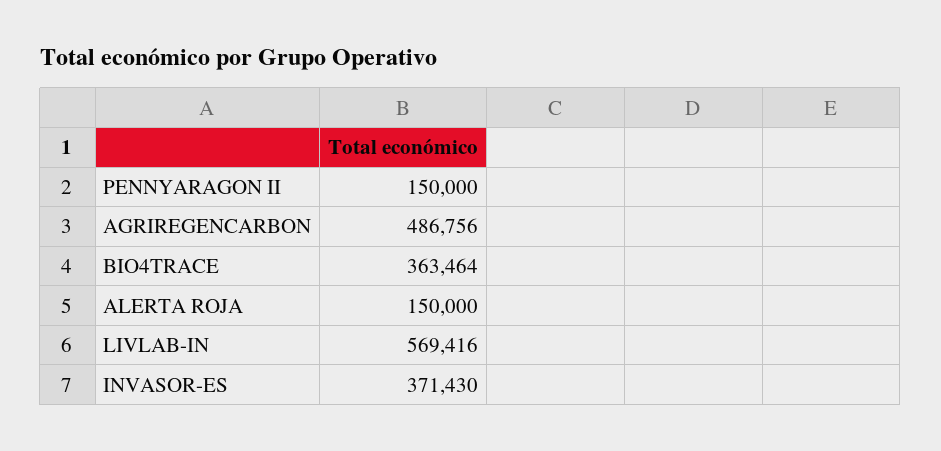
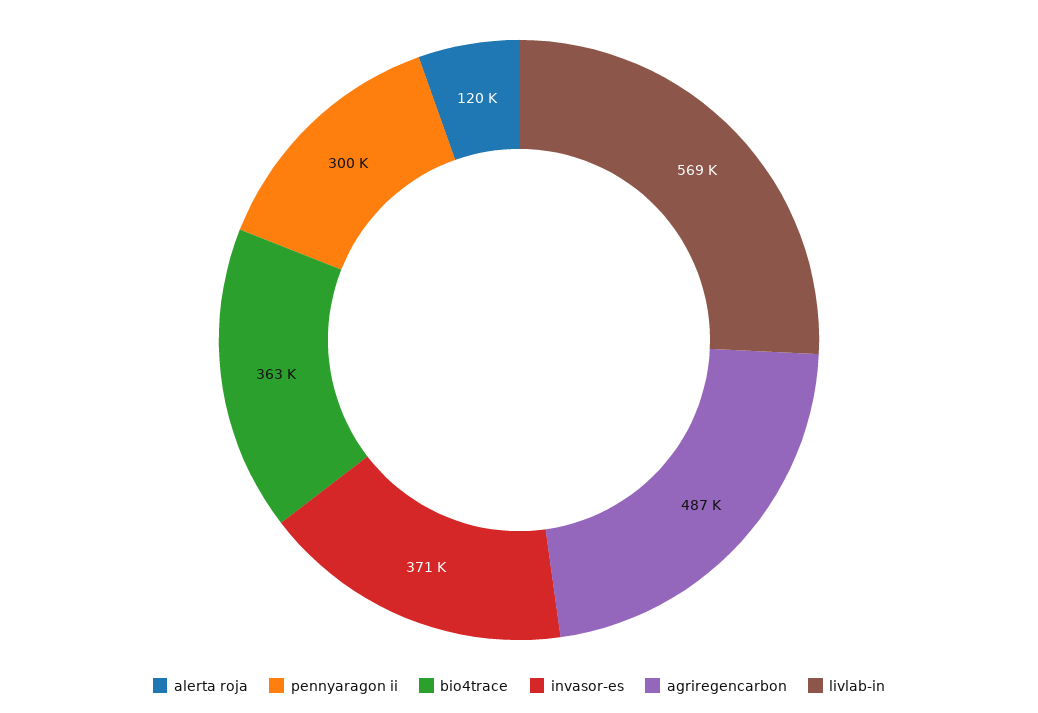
  {
-   "PENNYARAGON II": 150000,
+   "PENNYARAGON II": 300000,
    "AGRIREGENCARBON": 486756,
    "BIO4TRACE": 363464,
-   "ALERTA ROJA": 150000,
+   "ALERTA ROJA": 120000,
    "LIVLAB-IN": 569416,
    "INVASOR-ES": 371430
  }

